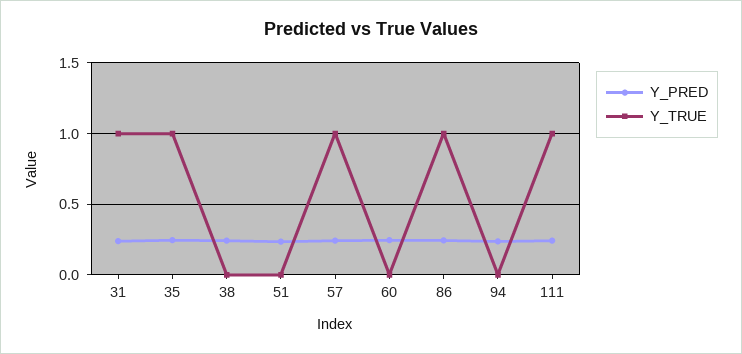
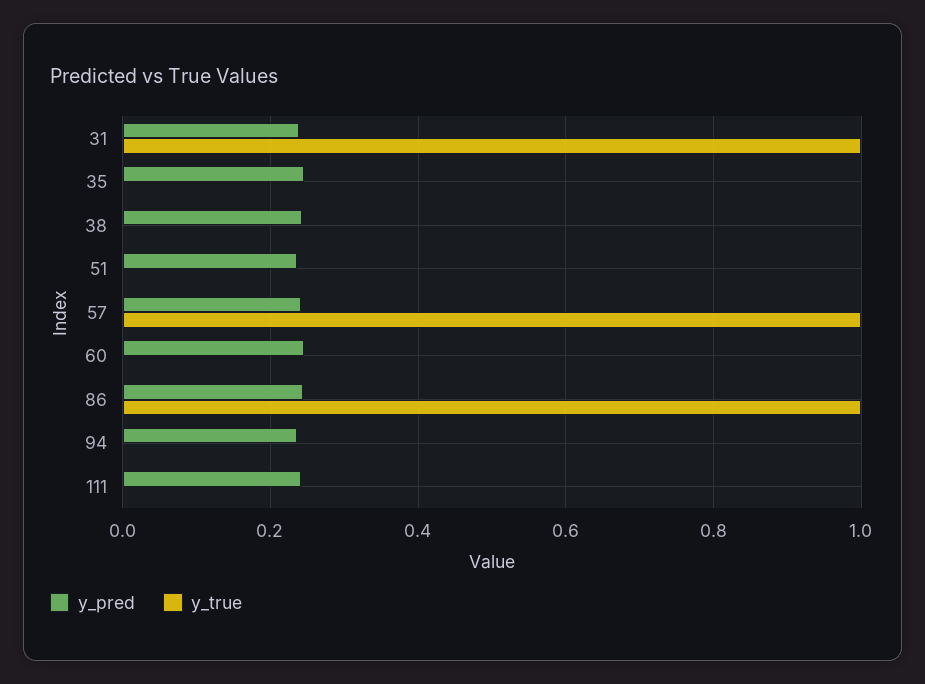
  {
    "Y_PRED": {
      "31": 0.24,
      "35": 0.24,
      "38": 0.24,
      "51": 0.24,
      "57": 0.24,
      "60": 0.24,
      "86": 0.24,
      "94": 0.24,
      "111": 0.24
    },
    "Y_TRUE": {
      "31": 1,
-     "35": 1,
+     "35": 0,
      "38": 0,
      "51": 0,
      "57": 1,
      "60": 0,
      "86": 1,
      "94": 0,
-     "111": 1
+     "111": 0
    }
  }

